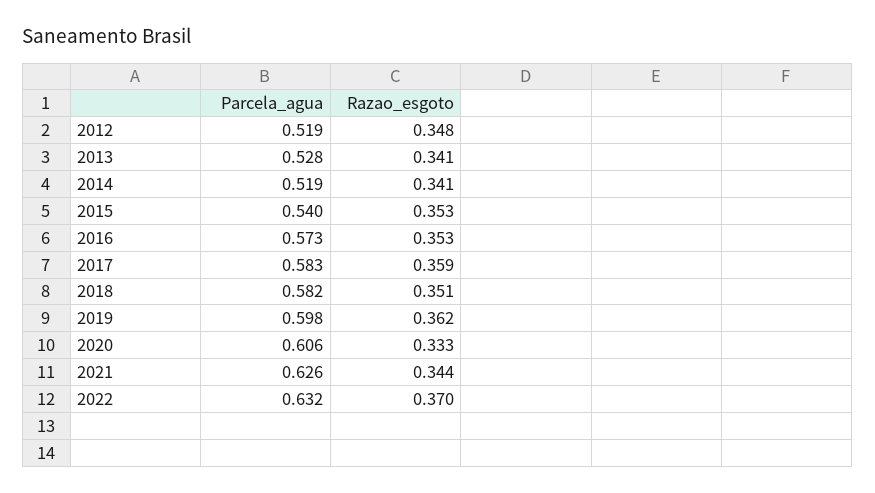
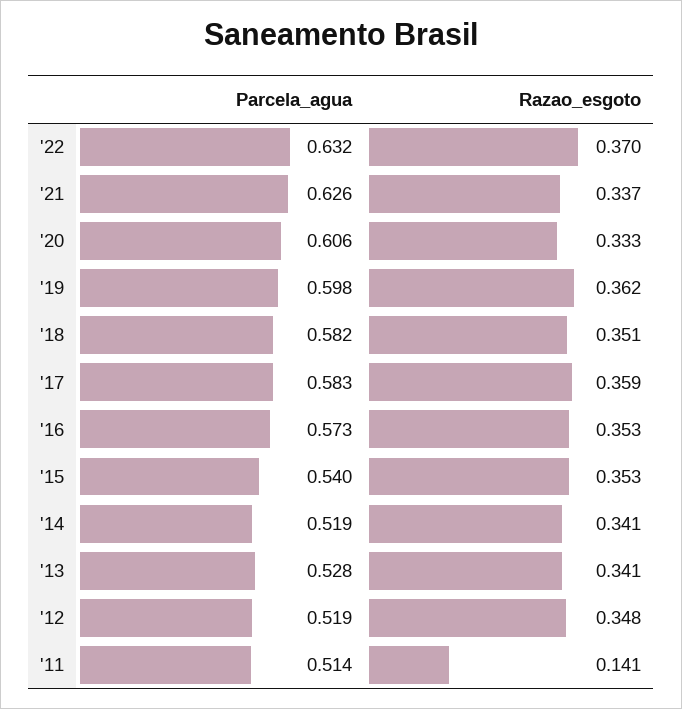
  {
    "Parcela_agua": {
      "2012": 0.519,
      "2013": 0.528,
      "2014": 0.519,
      "2015": 0.54,
      "2016": 0.573,
      "2017": 0.583,
      "2018": 0.582,
      "2019": 0.598,
      "2020": 0.606,
      "2021": 0.626,
-     "2022": 0.632
+     "2022": 0.632,
+     "'11": 0.514
    },
    "Razao_esgoto": {
      "2012": 0.348,
      "2013": 0.341,
      "2014": 0.341,
      "2015": 0.353,
      "2016": 0.353,
      "2017": 0.359,
      "2018": 0.351,
      "2019": 0.362,
      "2020": 0.333,
-     "2021": 0.344,
+     "2021": 0.337,
-     "2022": 0.37
+     "2022": 0.37,
+     "'11": 0.141
    }
  }

